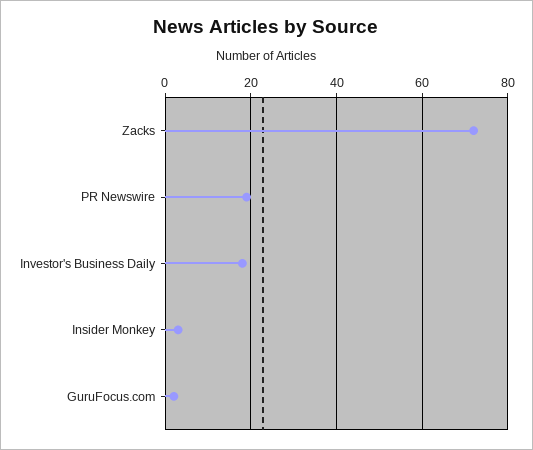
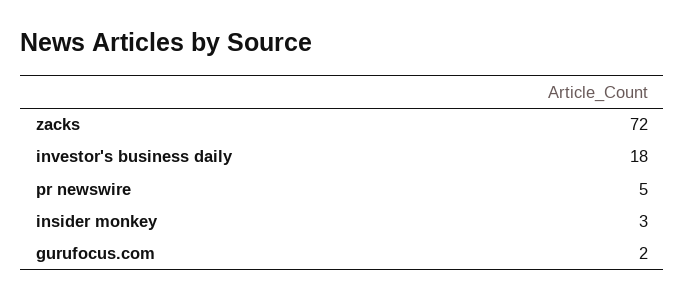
  {
    "Zacks": 72,
-   "PR Newswire": 20,
+   "PR Newswire": 5,
    "Investor's Business Daily": 18,
    "Insider Monkey": 3,
    "GuruFocus.com": 2
  }

